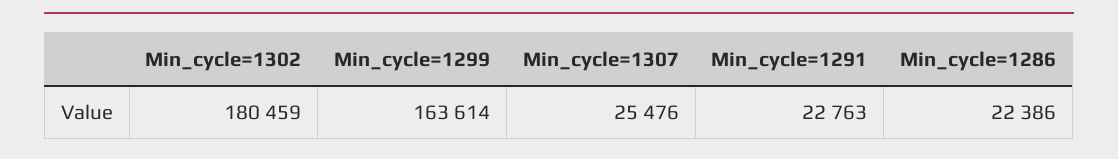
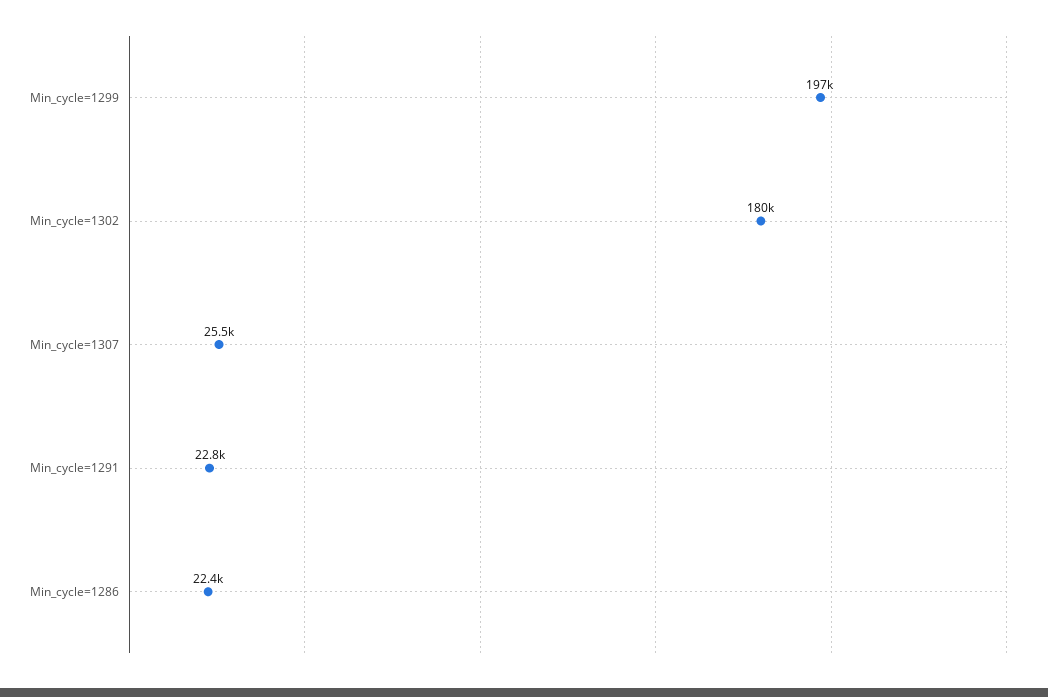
  {
    "Min_cycle=1302": 180459,
-   "Min_cycle=1299": 163614,
+   "Min_cycle=1299": 197000,
    "Min_cycle=1307": 25476,
    "Min_cycle=1291": 22763,
    "Min_cycle=1286": 22386
  }

